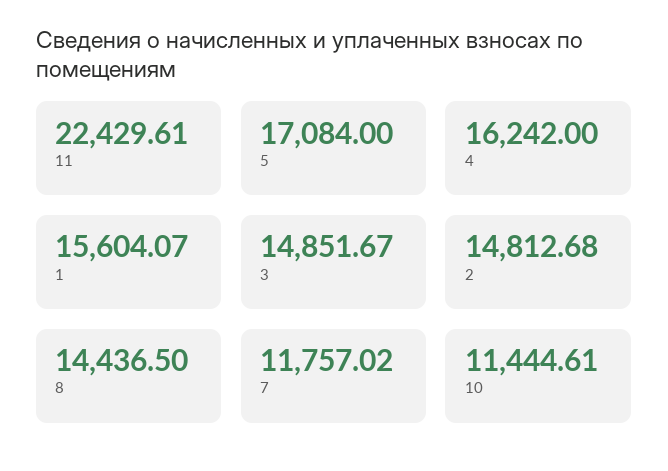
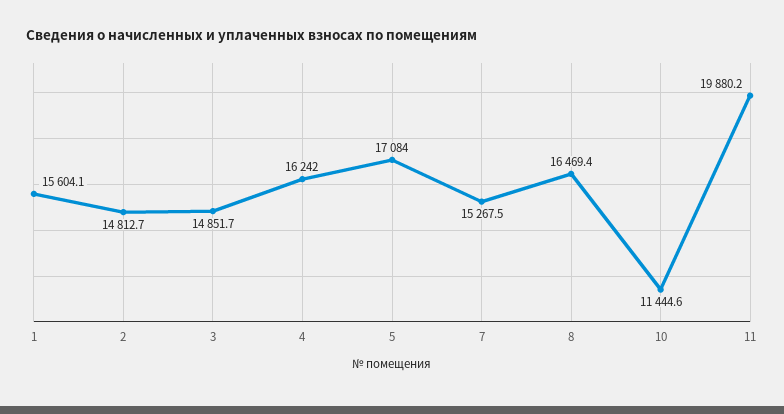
  {
-   "11": 22429.61,
+   "11": 19880.2,
    "5": 17084,
    "4": 16242,
    "1": 15604.07,
    "3": 14851.67,
    "2": 14812.68,
-   "8": 14436.5,
+   "8": 16469.4,
-   "7": 11757.02,
+   "7": 15267.5,
    "10": 11444.61
  }

